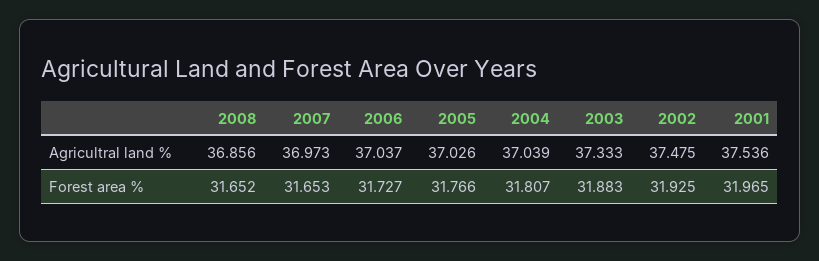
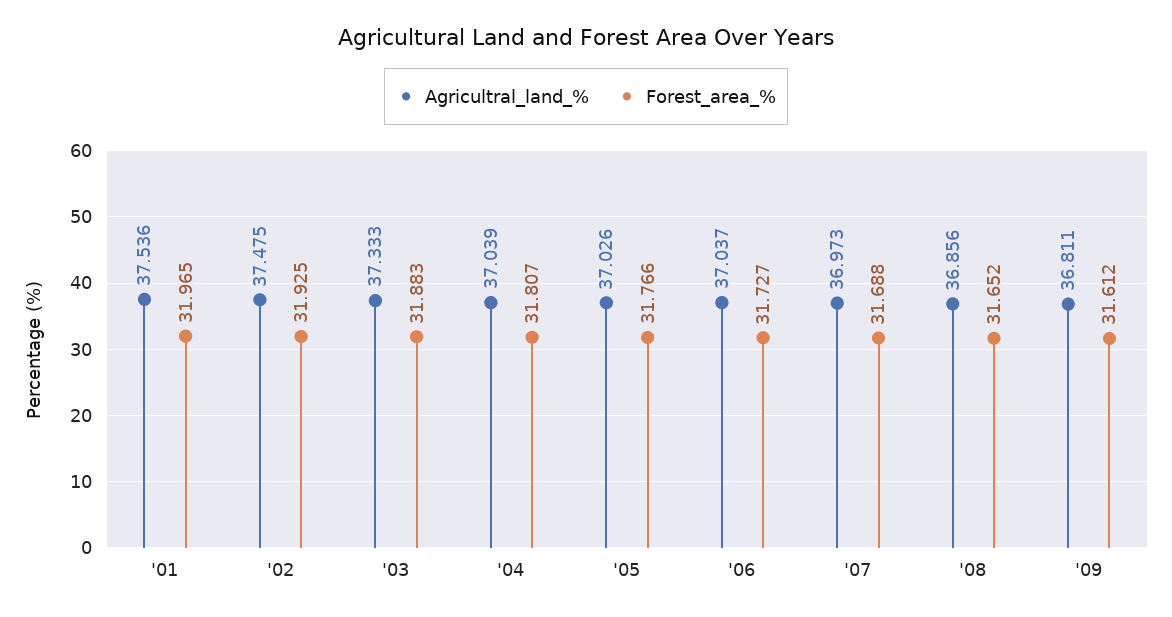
  {
    "Agricultral land %": {
      "2008": 36.856,
      "2007": 36.973,
      "2006": 37.037,
      "2005": 37.026,
      "2004": 37.039,
      "2003": 37.333,
      "2002": 37.475,
-     "2001": 37.536
+     "2001": 37.536,
+     "'09": 36.811
    },
    "Forest area %": {
      "2008": 31.652,
-     "2007": 31.653,
+     "2007": 31.688,
      "2006": 31.727,
      "2005": 31.766,
      "2004": 31.807,
      "2003": 31.883,
      "2002": 31.925,
-     "2001": 31.965
+     "2001": 31.965,
+     "'09": 31.612
    }
  }

